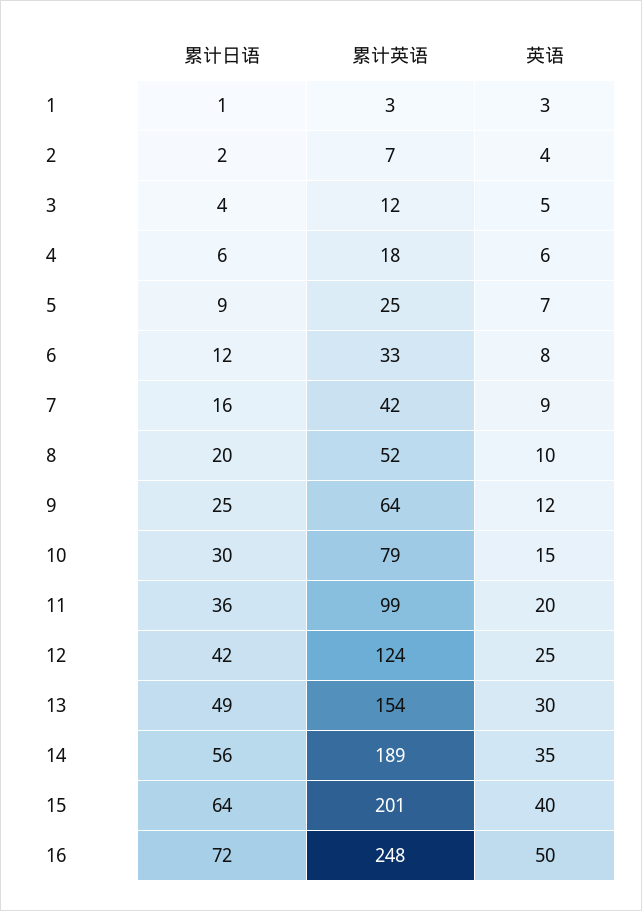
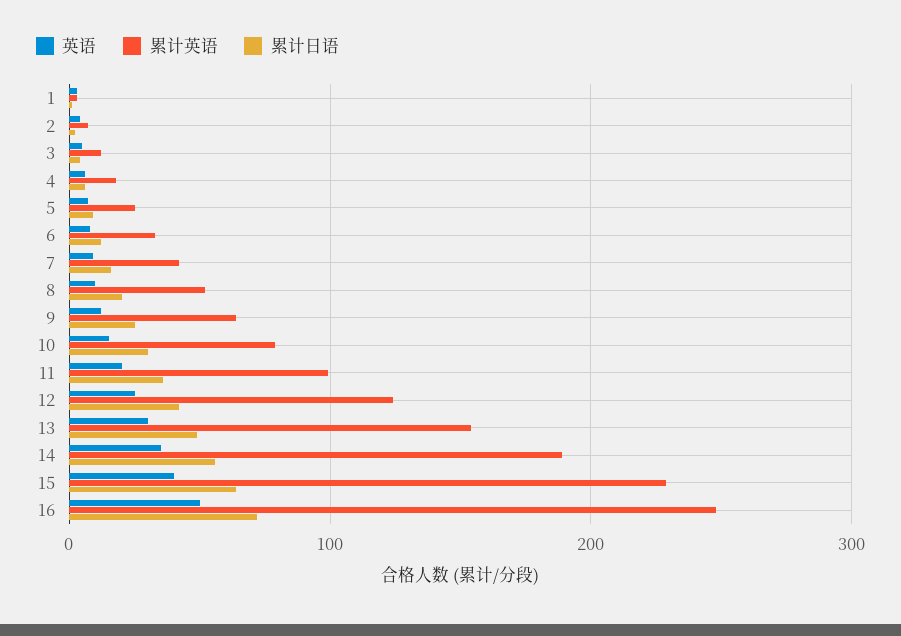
  {
    "累计日语": {
      "1": 1,
      "2": 2,
      "3": 4,
      "4": 6,
      "5": 9,
      "6": 12,
      "7": 16,
      "8": 20,
      "9": 25,
      "10": 30,
      "11": 36,
      "12": 42,
      "13": 49,
      "14": 56,
      "15": 64,
      "16": 72
    },
    "累计英语": {
      "1": 3,
      "2": 7,
      "3": 12,
      "4": 18,
      "5": 25,
      "6": 33,
      "7": 42,
      "8": 52,
      "9": 64,
      "10": 79,
      "11": 99,
      "12": 124,
      "13": 154,
      "14": 189,
-     "15": 201,
+     "15": 230,
      "16": 248
    },
    "英语": {
      "1": 3,
      "2": 4,
      "3": 5,
      "4": 6,
      "5": 7,
      "6": 8,
      "7": 9,
      "8": 10,
      "9": 12,
      "10": 15,
      "11": 20,
      "12": 25,
      "13": 30,
      "14": 35,
      "15": 40,
      "16": 50
    }
  }

